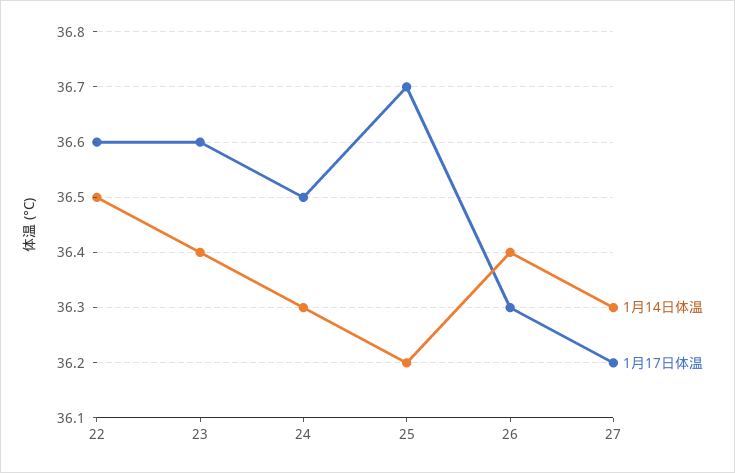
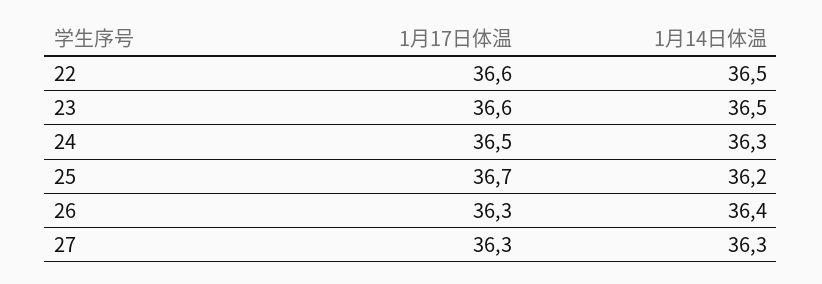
  {
    "1月14日体温": {
      "22": 36.5,
-     "23": 36.4,
+     "23": 36.5,
      "24": 36.3,
      "25": 36.2,
      "26": 36.4,
      "27": 36.3
    },
    "1月17日体温": {
      "22": 36.6,
      "23": 36.6,
      "24": 36.5,
      "25": 36.7,
      "26": 36.3,
-     "27": 36.2
+     "27": 36.3
    }
  }

